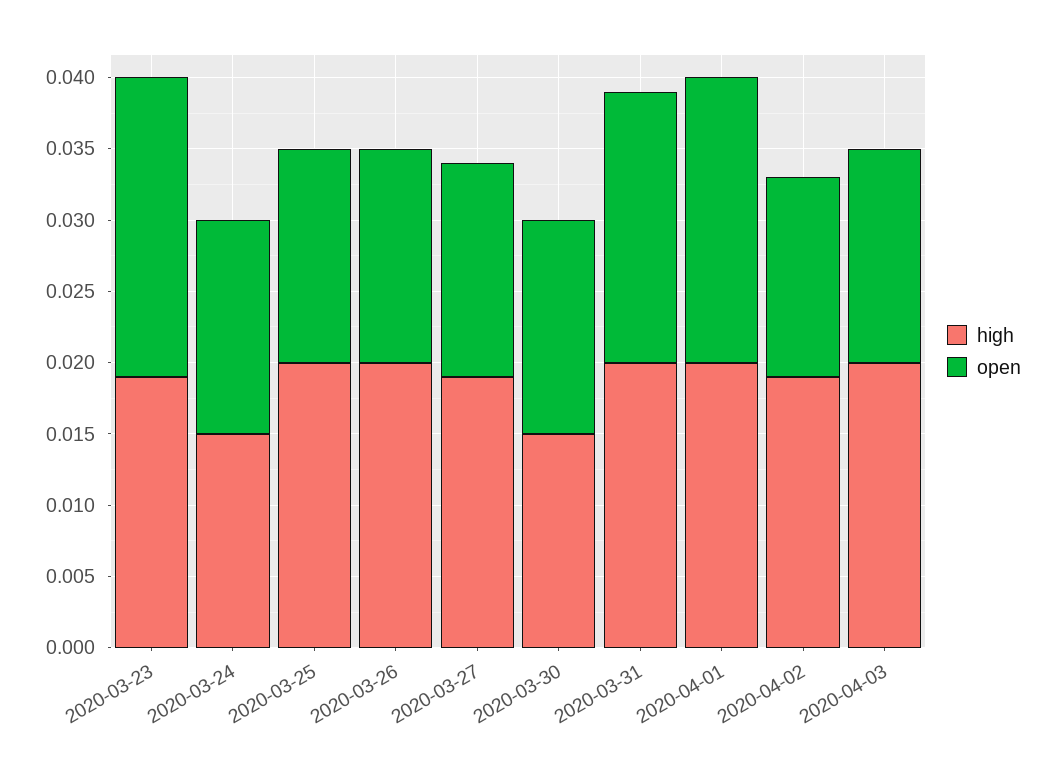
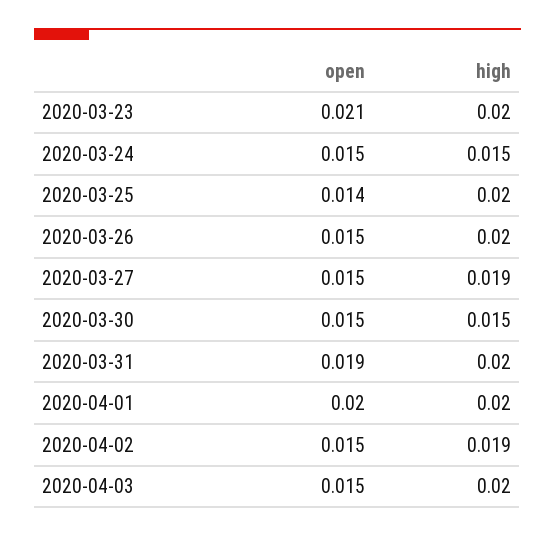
  {
    "high": {
-     "2020-03-23": 0.019,
+     "2020-03-23": 0.02,
      "2020-03-24": 0.015,
      "2020-03-25": 0.02,
      "2020-03-26": 0.02,
      "2020-03-27": 0.019,
      "2020-03-30": 0.015,
      "2020-03-31": 0.02,
      "2020-04-01": 0.02,
      "2020-04-02": 0.019,
      "2020-04-03": 0.02
    },
    "open": {
      "2020-03-23": 0.021,
      "2020-03-24": 0.015,
-     "2020-03-25": 0.015,
+     "2020-03-25": 0.014,
      "2020-03-26": 0.015,
      "2020-03-27": 0.015,
      "2020-03-30": 0.015,
      "2020-03-31": 0.019,
      "2020-04-01": 0.02,
-     "2020-04-02": 0.014,
+     "2020-04-02": 0.015,
      "2020-04-03": 0.015
    }
  }

